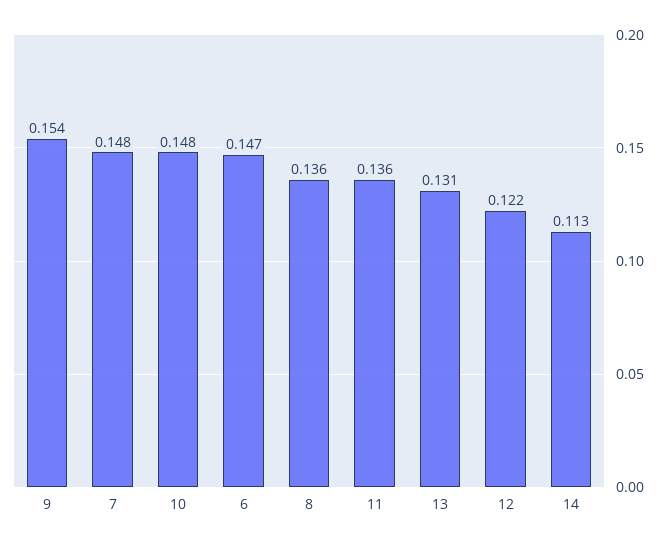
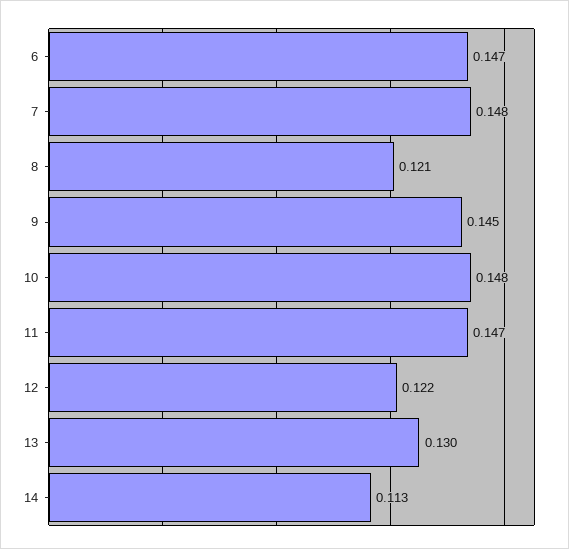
  {
-   "9": 0.154,
+   "9": 0.145,
    "7": 0.148,
    "10": 0.148,
    "6": 0.147,
-   "8": 0.136,
+   "8": 0.121,
-   "11": 0.136,
+   "11": 0.147,
-   "13": 0.131,
+   "13": 0.13,
    "12": 0.122,
    "14": 0.113
  }

